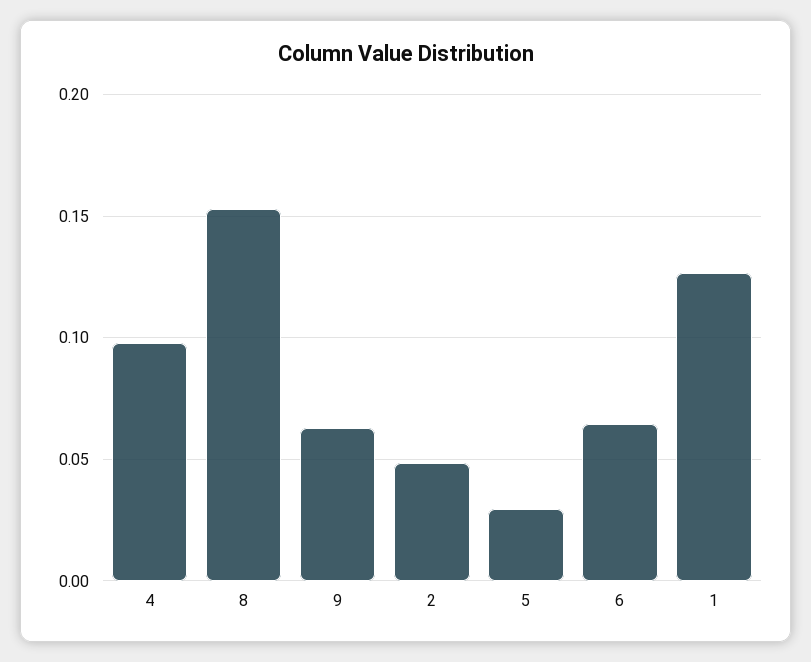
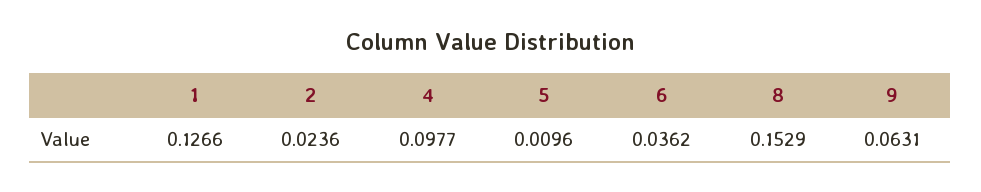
  {
    "4": 0.0977,
    "8": 0.1529,
    "9": 0.0631,
-   "2": 0.05,
+   "2": 0.0236,
-   "5": 0.03,
+   "5": 0.0096,
-   "6": 0.065,
+   "6": 0.0362,
    "1": 0.1266
  }

